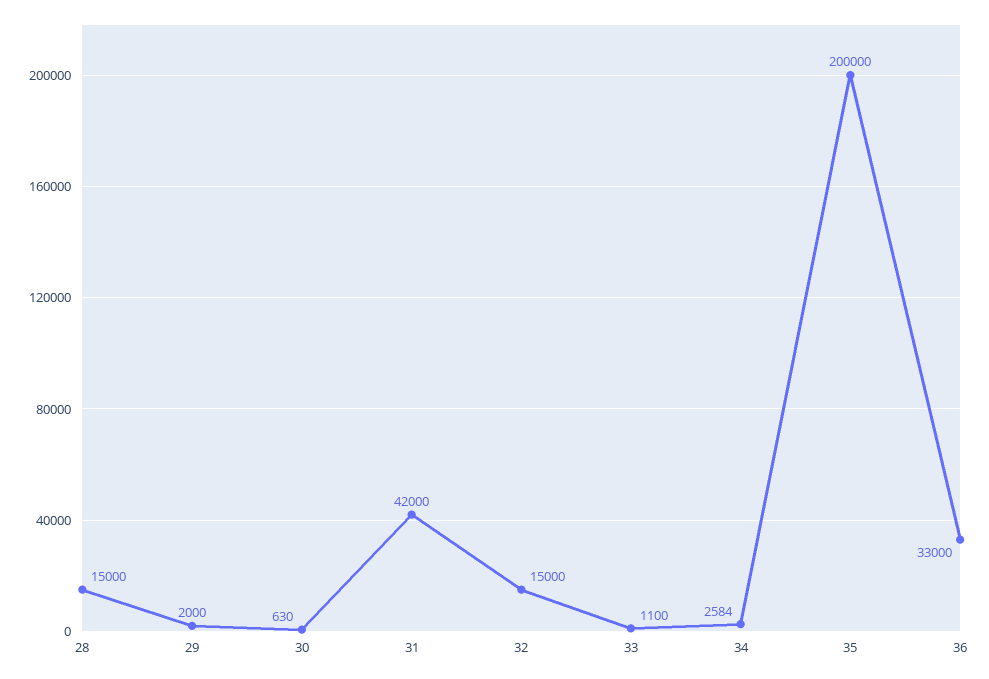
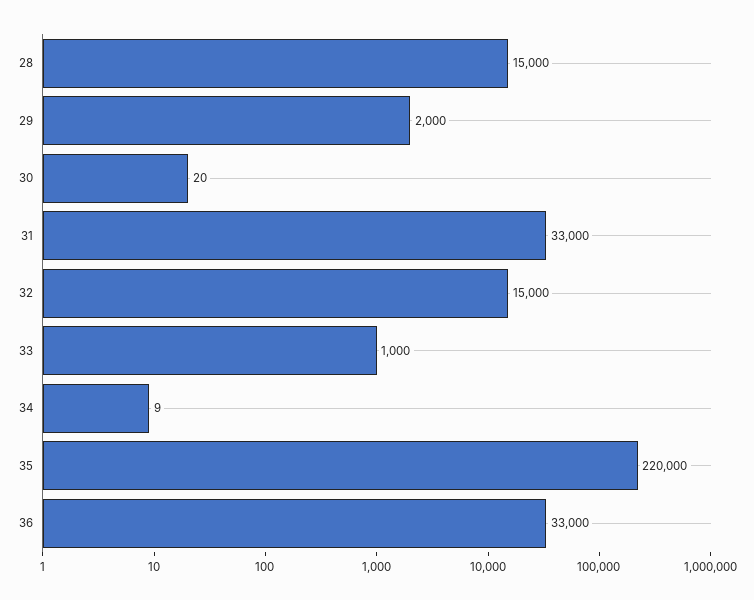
  {
    "28": 15000,
    "29": 2000,
-   "30": 630,
+   "30": 20,
-   "31": 42000,
+   "31": 33000,
    "32": 15000,
-   "33": 1100,
+   "33": 1000,
-   "34": 2584,
+   "34": 9,
-   "35": 200000,
+   "35": 220000,
    "36": 33000
  }

